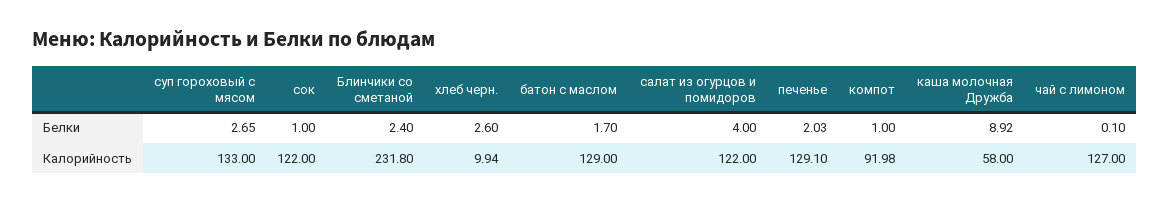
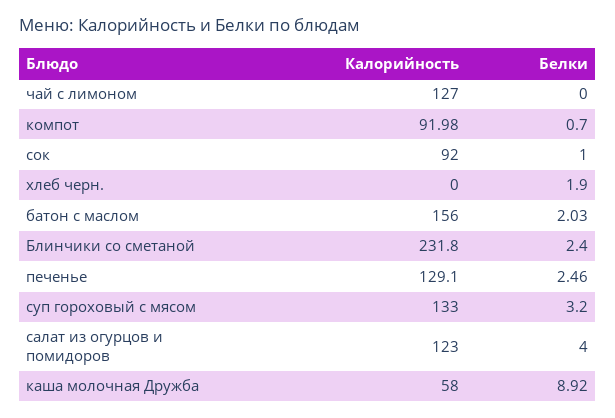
  {
    "суп гороховый с мясом": {
-     "Белки": 2.65,
+     "Белки": 3.2,
      "Калорийность": 133
    },
    "сок": {
      "Белки": 1,
-     "Калорийность": 122
+     "Калорийность": 92
    },
    "Блинчики со сметаной": {
      "Белки": 2.4,
      "Калорийность": 231.8
    },
    "хлеб черн.": {
-     "Белки": 2.6,
+     "Белки": 1.9,
-     "Калорийность": 9.94
+     "Калорийность": 0
    },
    "батон с маслом": {
-     "Белки": 1.7,
+     "Белки": 2.03,
-     "Калорийность": 129
+     "Калорийность": 156
    },
    "салат из огурцов и помидоров": {
      "Белки": 4,
-     "Калорийность": 122
+     "Калорийность": 123
    },
    "печенье": {
-     "Белки": 2.03,
+     "Белки": 2.46,
      "Калорийность": 129.1
    },
    "компот": {
-     "Белки": 1,
+     "Белки": 0.7,
      "Калорийность": 91.98
    },
    "каша молочная Дружба": {
      "Белки": 8.92,
      "Калорийность": 58
    },
    "чай с лимоном": {
-     "Белки": 0.1,
+     "Белки": 0,
      "Калорийность": 127
    }
  }

